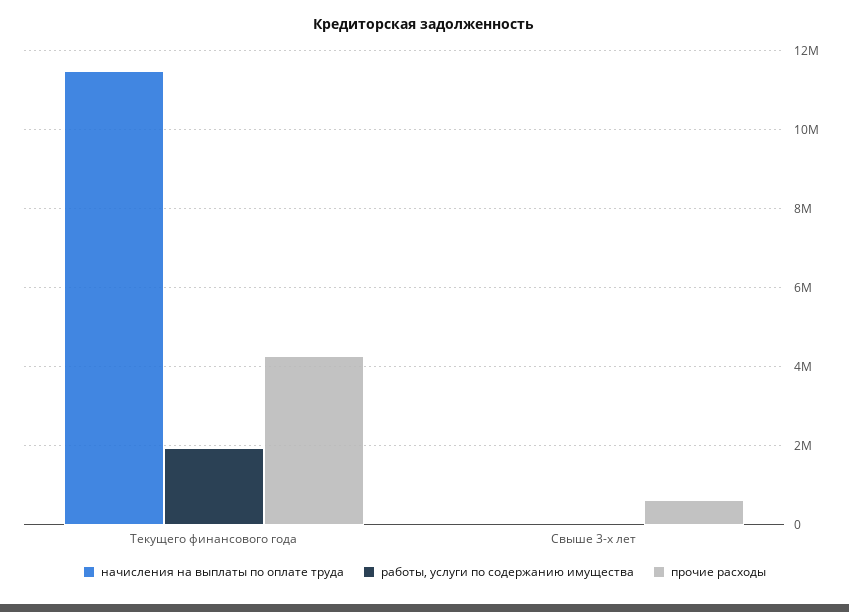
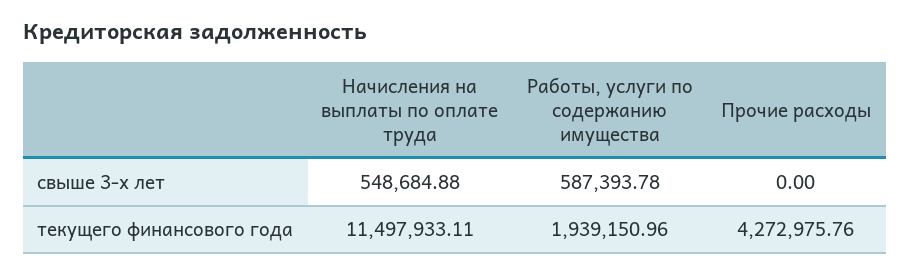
  {
    "начисления на выплаты по оплате труда": {
      "Текущего финансового года": 11497933.11,
-     "Свыше 3-х лет": 0
+     "Свыше 3-х лет": 548684.88
    },
    "работы, услуги по содержанию имущества": {
      "Текущего финансового года": 1939150.96,
-     "Свыше 3-х лет": 0
+     "Свыше 3-х лет": 587393.78
    },
    "прочие расходы": {
      "Текущего финансового года": 4272975.76,
-     "Свыше 3-х лет": 600000
+     "Свыше 3-х лет": 0
    }
  }

